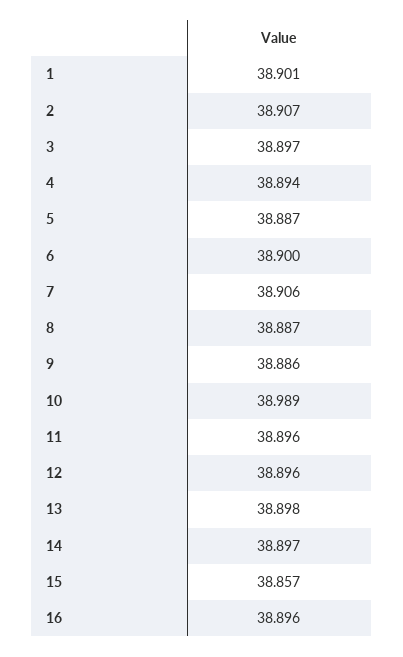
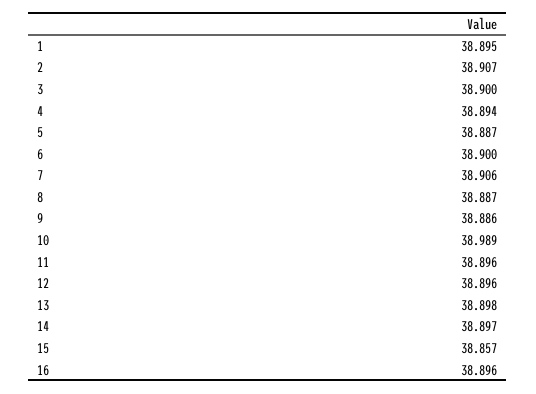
  {
-   "1": 38.901,
+   "1": 38.895,
    "2": 38.907,
-   "3": 38.897,
+   "3": 38.9,
    "4": 38.894,
    "5": 38.887,
    "6": 38.9,
    "7": 38.906,
    "8": 38.887,
    "9": 38.886,
    "10": 38.989,
    "11": 38.896,
    "12": 38.896,
    "13": 38.898,
    "14": 38.897,
    "15": 38.857,
    "16": 38.896
  }

